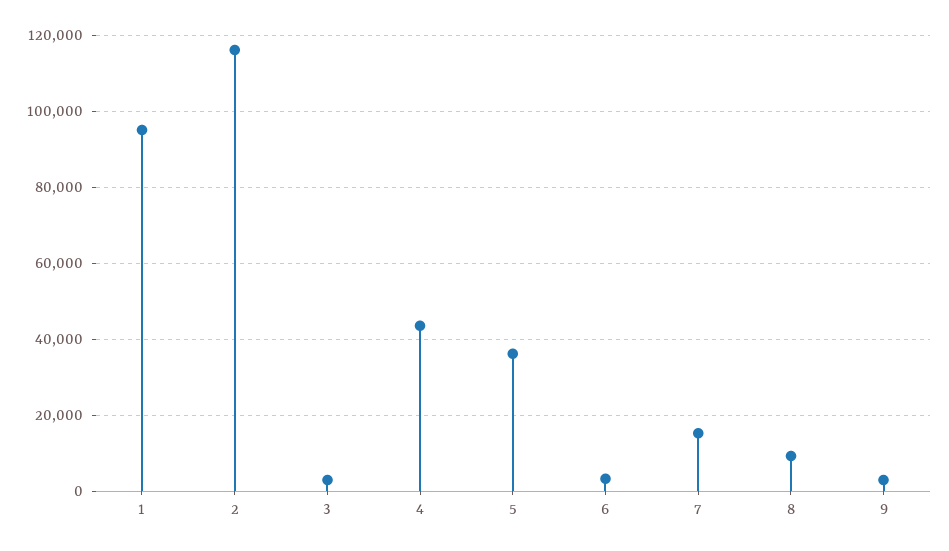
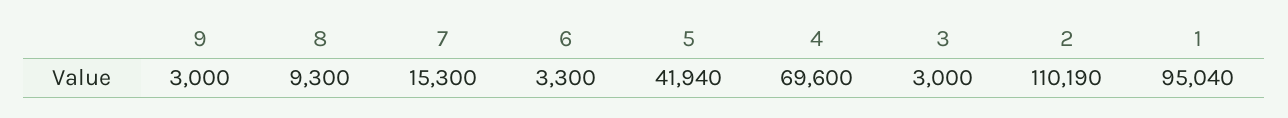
  {
    "1": 95040,
-   "2": 116000,
+   "2": 110190,
    "3": 3000,
-   "4": 44000,
+   "4": 69600,
-   "5": 36000,
+   "5": 41940,
    "6": 3300,
    "7": 15300,
    "8": 9300,
    "9": 3000
  }

